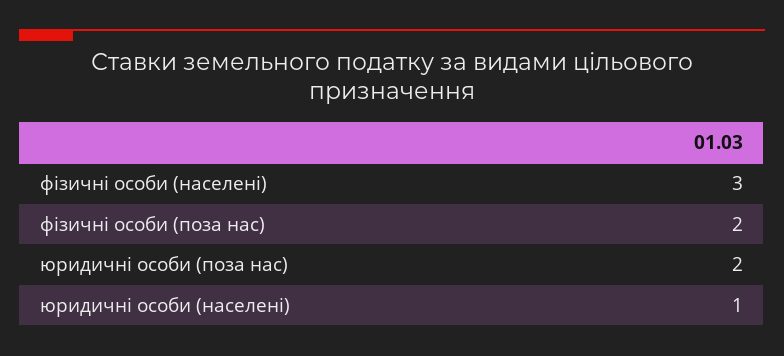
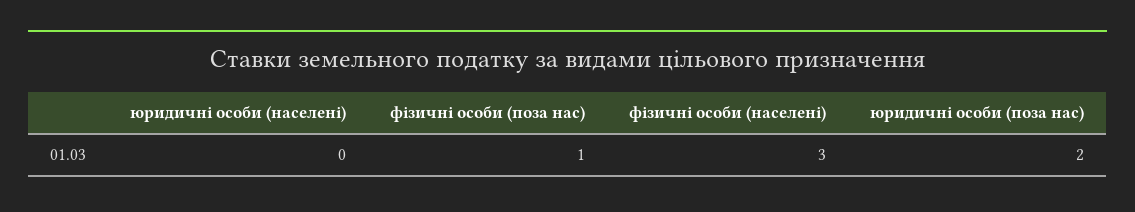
  {
    "фізичні особи (населені)": 3,
-   "фізичні особи (поза нас)": 2,
+   "фізичні особи (поза нас)": 1,
    "юридичні особи (поза нас)": 2,
-   "юридичні особи (населені)": 1
+   "юридичні особи (населені)": 0
  }

